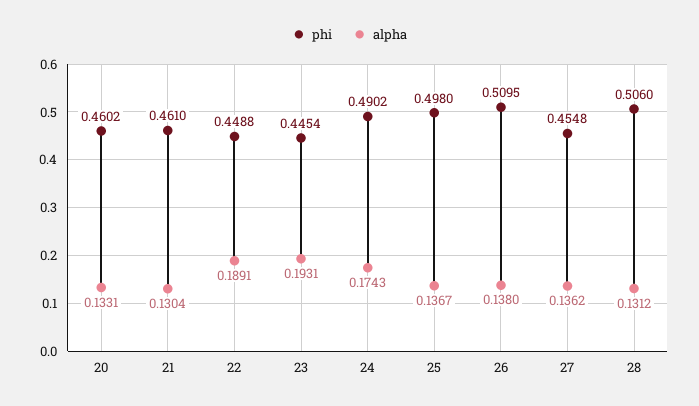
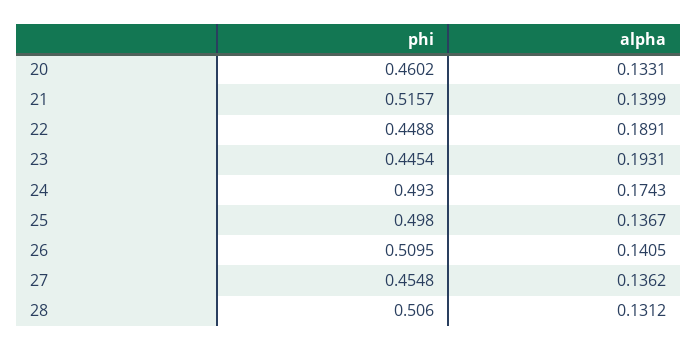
  {
    "phi": {
      "20": 0.4602,
-     "21": 0.461,
+     "21": 0.5157,
      "22": 0.4488,
      "23": 0.4454,
-     "24": 0.4902,
+     "24": 0.493,
      "25": 0.498,
      "26": 0.5095,
      "27": 0.4548,
      "28": 0.506
    },
    "alpha": {
      "20": 0.1331,
-     "21": 0.1304,
+     "21": 0.1399,
      "22": 0.1891,
      "23": 0.1931,
      "24": 0.1743,
      "25": 0.1367,
-     "26": 0.138,
+     "26": 0.1405,
      "27": 0.1362,
      "28": 0.1312
    }
  }

